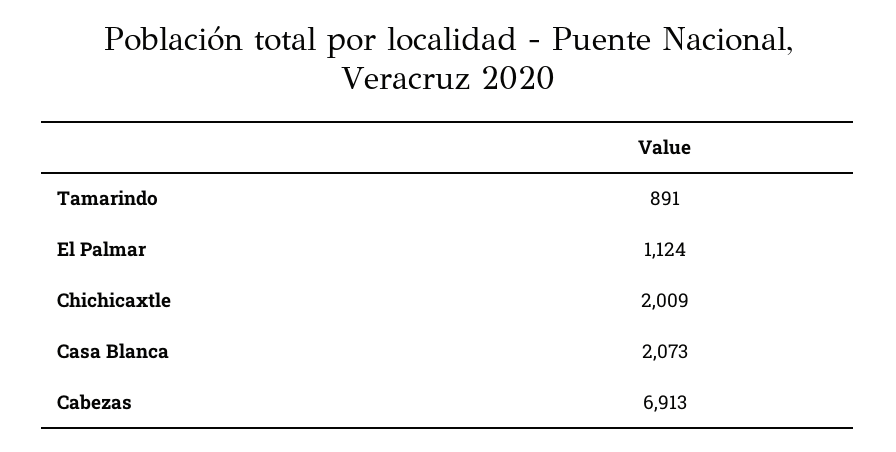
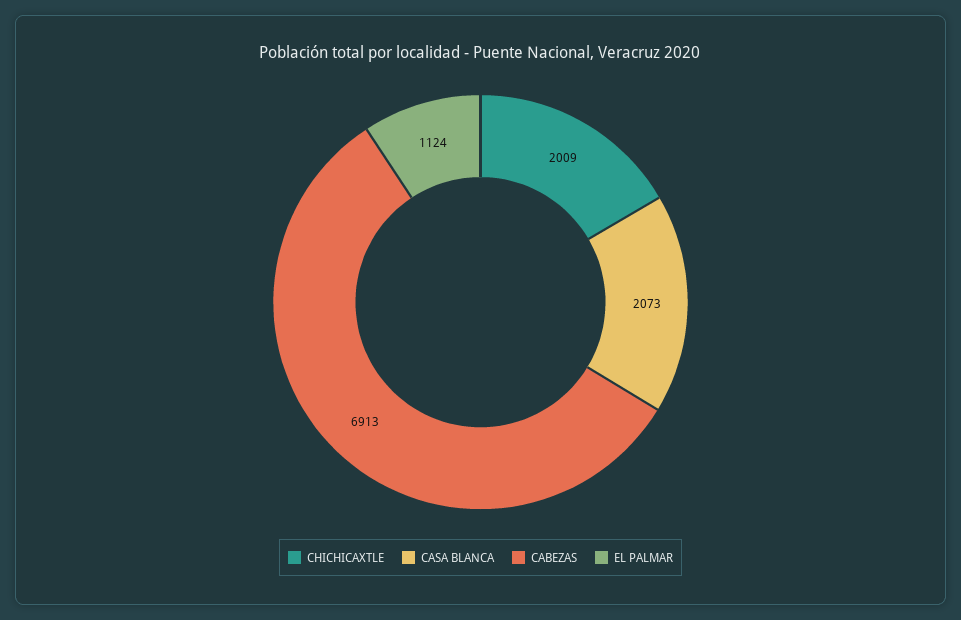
  {
-   "Tamarindo": 891,
    "El Palmar": 1124,
    "Chichicaxtle": 2009,
    "Casa Blanca": 2073,
    "Cabezas": 6913
  }

